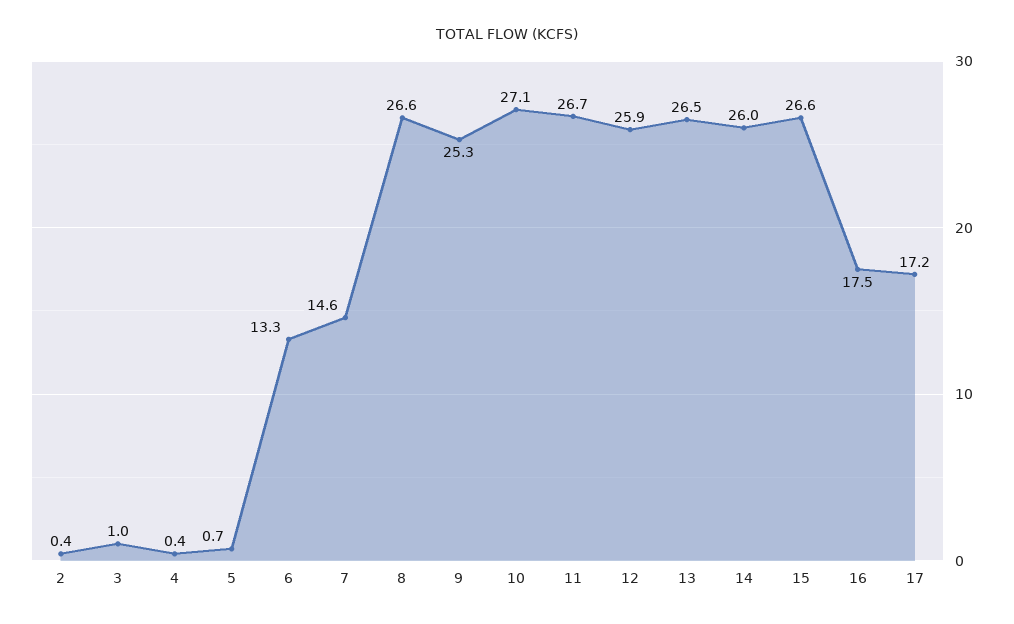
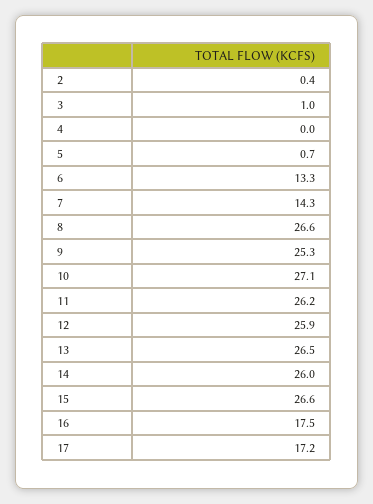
  {
    "2": 0.4,
    "3": 1,
-   "4": 0.4,
+   "4": 0,
    "5": 0.7,
    "6": 13.3,
-   "7": 14.6,
+   "7": 14.3,
    "8": 26.6,
    "9": 25.3,
    "10": 27.1,
-   "11": 26.7,
+   "11": 26.2,
    "12": 25.9,
    "13": 26.5,
    "14": 26,
    "15": 26.6,
    "16": 17.5,
    "17": 17.2
  }

